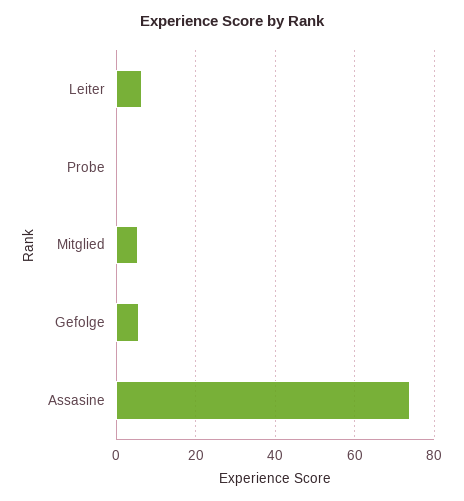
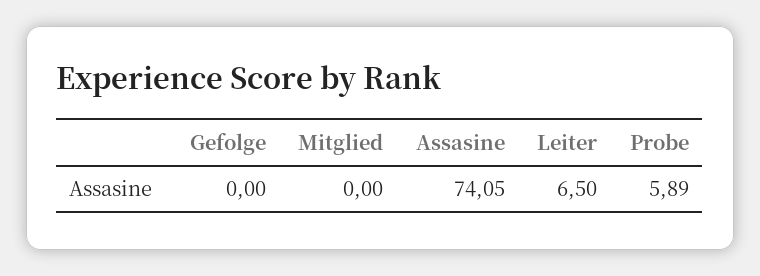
  {
    "Leiter": 6.5,
-   "Probe": 0,
+   "Probe": 5.89,
-   "Mitglied": 6,
+   "Mitglied": 0,
-   "Gefolge": 6,
+   "Gefolge": 0,
    "Assasine": 74.05
  }

